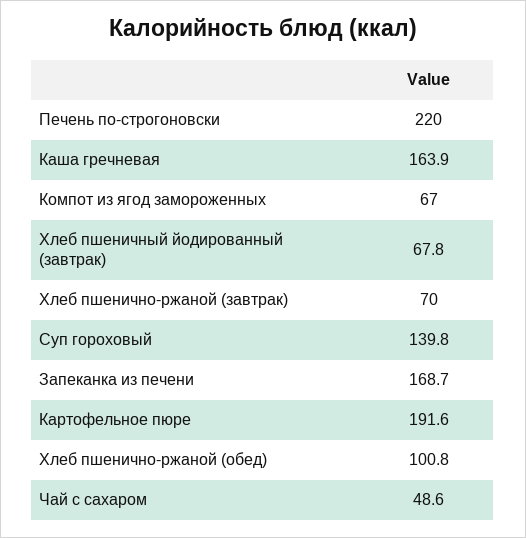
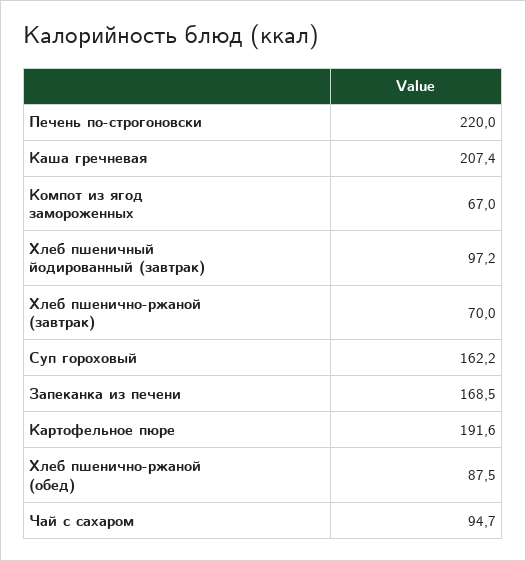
  {
    "Печень по-строгоновски": 220,
-   "Каша гречневая": 163.9,
+   "Каша гречневая": 207.4,
    "Компот из ягод замороженных": 67,
-   "Хлеб пшеничный йодированный (завтрак)": 67.8,
+   "Хлеб пшеничный йодированный (завтрак)": 97.2,
    "Хлеб пшенично-ржаной (завтрак)": 70,
-   "Суп гороховый": 139.8,
+   "Суп гороховый": 162.2,
-   "Запеканка из печени": 168.7,
+   "Запеканка из печени": 168.5,
    "Картофельное пюре": 191.6,
-   "Хлеб пшенично-ржаной (обед)": 100.8,
+   "Хлеб пшенично-ржаной (обед)": 87.5,
-   "Чай с сахаром": 48.6
+   "Чай с сахаром": 94.7
  }

